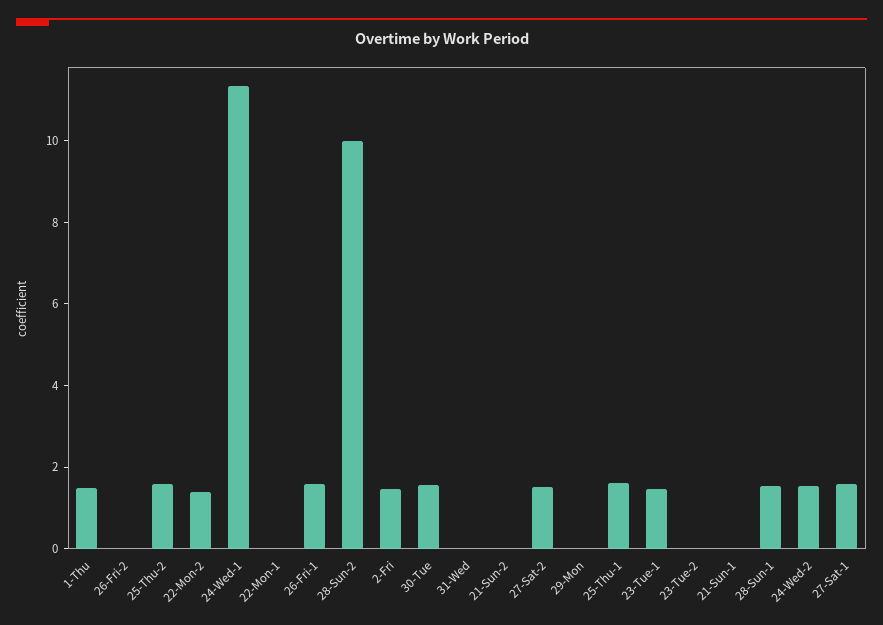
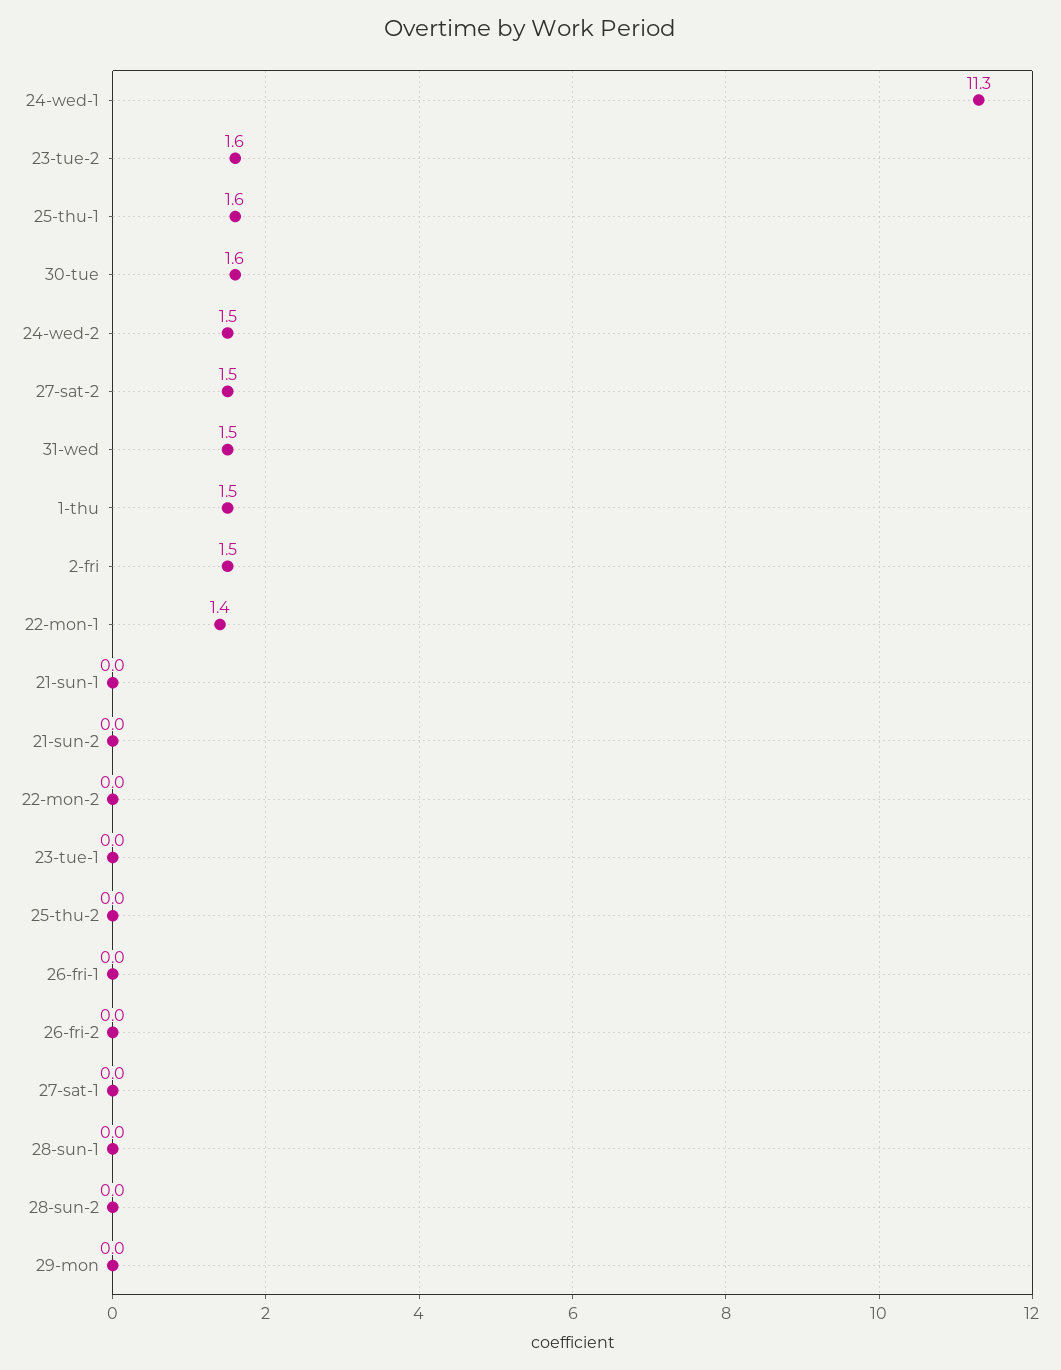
  {
    "1-Thu": 1.5,
    "26-Fri-2": 0,
-   "25-Thu-2": 1.5,
+   "25-Thu-2": 0,
-   "22-Mon-2": 1.5,
+   "22-Mon-2": 0,
    "24-Wed-1": 11.3,
-   "22-Mon-1": 0,
+   "22-Mon-1": 1.4,
-   "26-Fri-1": 1.5,
+   "26-Fri-1": 0,
-   "28-Sun-2": 10,
+   "28-Sun-2": 0,
    "2-Fri": 1.5,
    "30-Tue": 1.6,
-   "31-Wed": 0,
+   "31-Wed": 1.5,
    "21-Sun-2": 0,
    "27-Sat-2": 1.5,
    "29-Mon": 0,
    "25-Thu-1": 1.6,
-   "23-Tue-1": 1.5,
+   "23-Tue-1": 0,
-   "23-Tue-2": 0,
+   "23-Tue-2": 1.6,
    "21-Sun-1": 0,
-   "28-Sun-1": 1.5,
+   "28-Sun-1": 0,
    "24-Wed-2": 1.5,
-   "27-Sat-1": 1.5
+   "27-Sat-1": 0
  }

